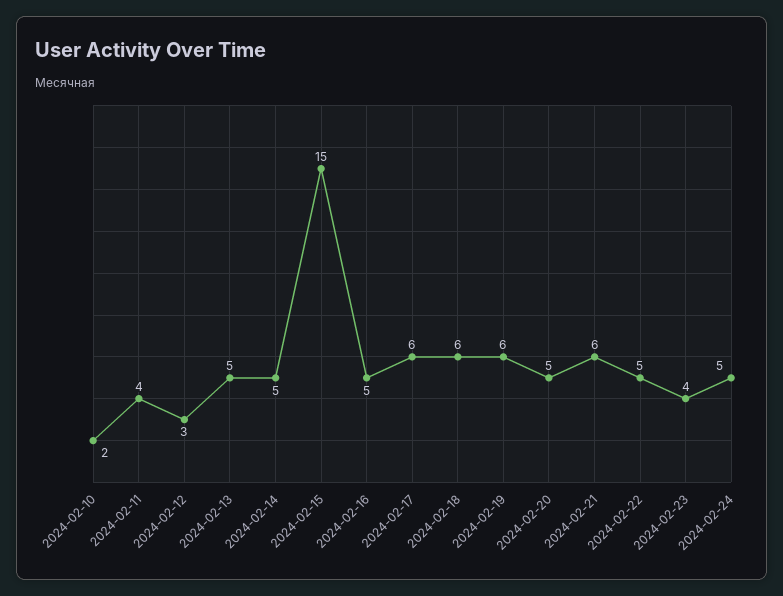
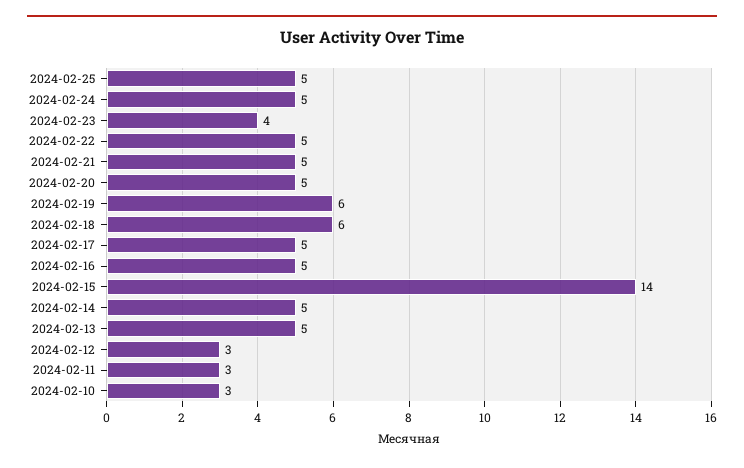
  {
-   "2024-02-10": 2,
+   "2024-02-10": 3,
-   "2024-02-11": 4,
+   "2024-02-11": 3,
    "2024-02-12": 3,
    "2024-02-13": 5,
    "2024-02-14": 5,
-   "2024-02-15": 15,
+   "2024-02-15": 14,
    "2024-02-16": 5,
-   "2024-02-17": 6,
+   "2024-02-17": 5,
    "2024-02-18": 6,
    "2024-02-19": 6,
    "2024-02-20": 5,
-   "2024-02-21": 6,
+   "2024-02-21": 5,
    "2024-02-22": 5,
    "2024-02-23": 4,
-   "2024-02-24": 5
+   "2024-02-24": 5,
+   "2024-02-25": 5
  }

